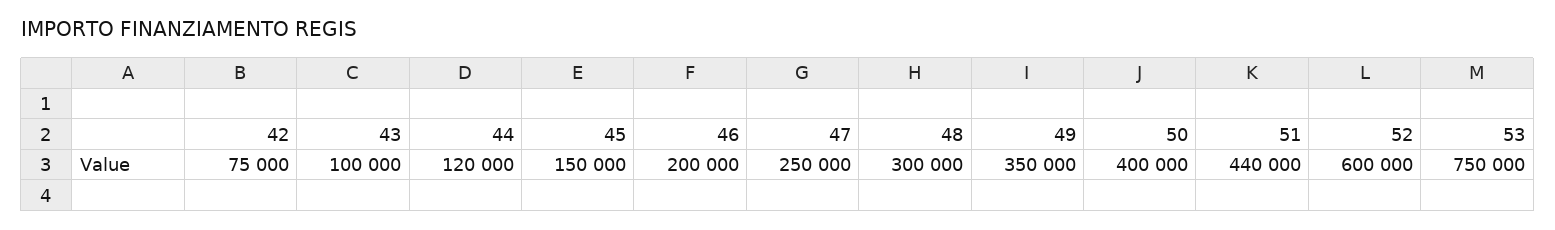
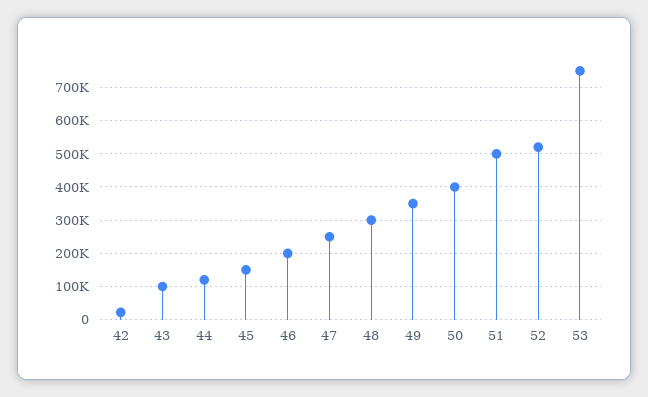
  {
-   "42": 75000,
+   "42": 20000,
    "43": 100000,
    "44": 120000,
    "45": 150000,
    "46": 200000,
    "47": 250000,
    "48": 300000,
    "49": 350000,
    "50": 400000,
-   "51": 440000,
+   "51": 500000,
-   "52": 600000,
+   "52": 520000,
    "53": 750000
  }

